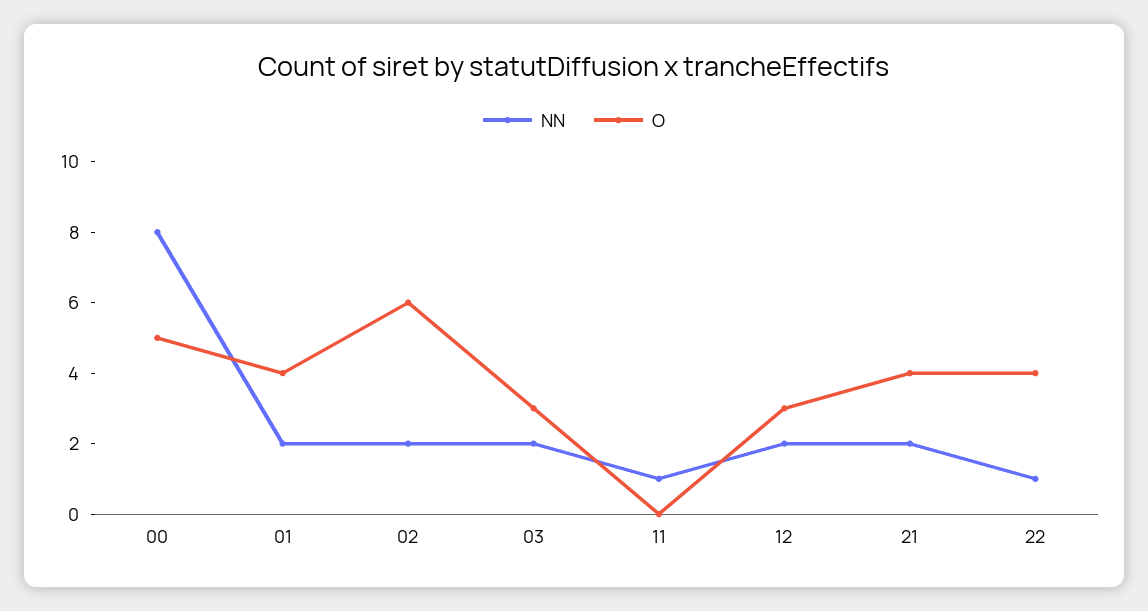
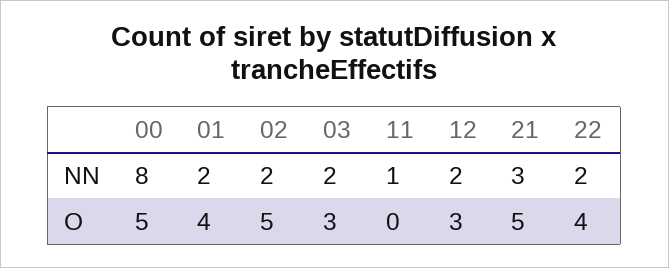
  {
    "NN": {
      "00": 8,
      "01": 2,
      "02": 2,
      "03": 2,
      "11": 1,
      "12": 2,
-     "21": 2,
+     "21": 3,
-     "22": 1
+     "22": 2
    },
    "O": {
      "00": 5,
      "01": 4,
-     "02": 6,
+     "02": 5,
      "03": 3,
      "11": 0,
      "12": 3,
-     "21": 4,
+     "21": 5,
      "22": 4
    }
  }

